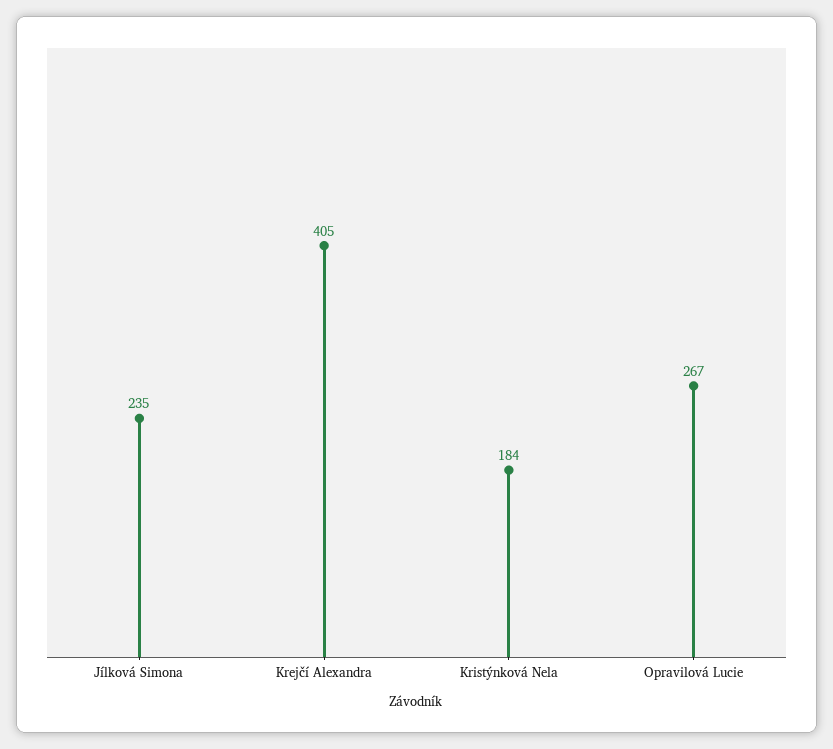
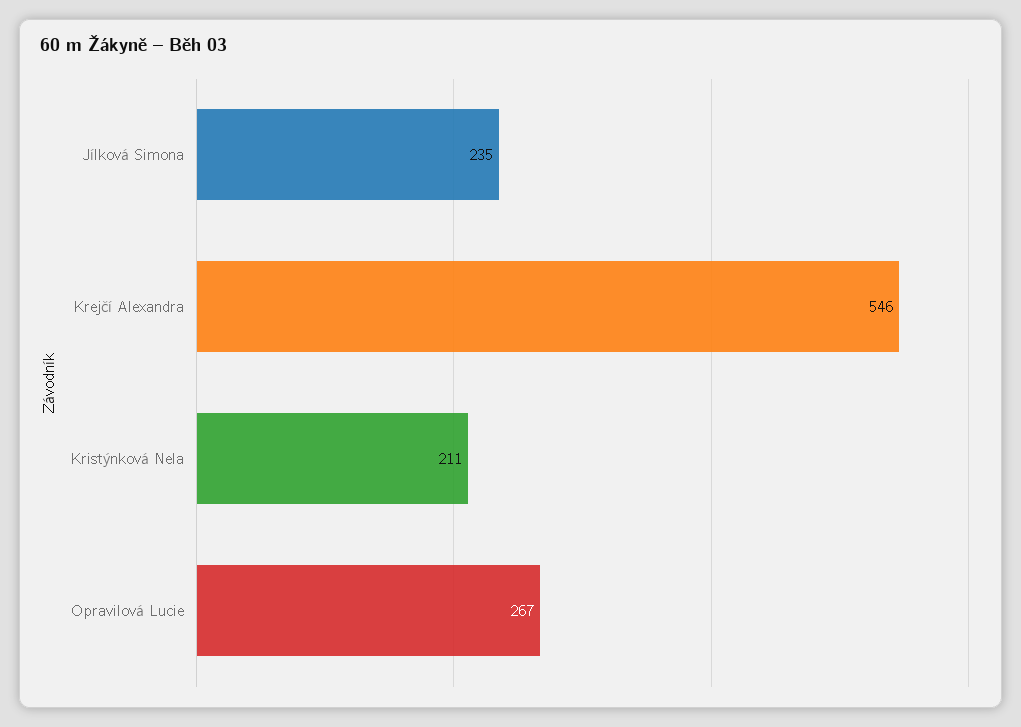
  {
    "Jílková Simona": 235,
-   "Krejčí Alexandra": 405,
+   "Krejčí Alexandra": 546,
-   "Kristýnková Nela": 184,
+   "Kristýnková Nela": 211,
    "Opravilová Lucie": 267
  }

